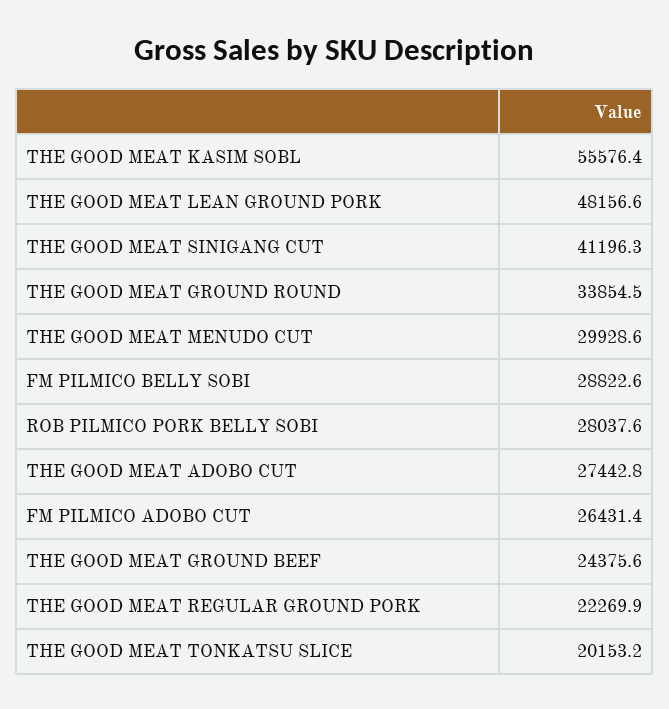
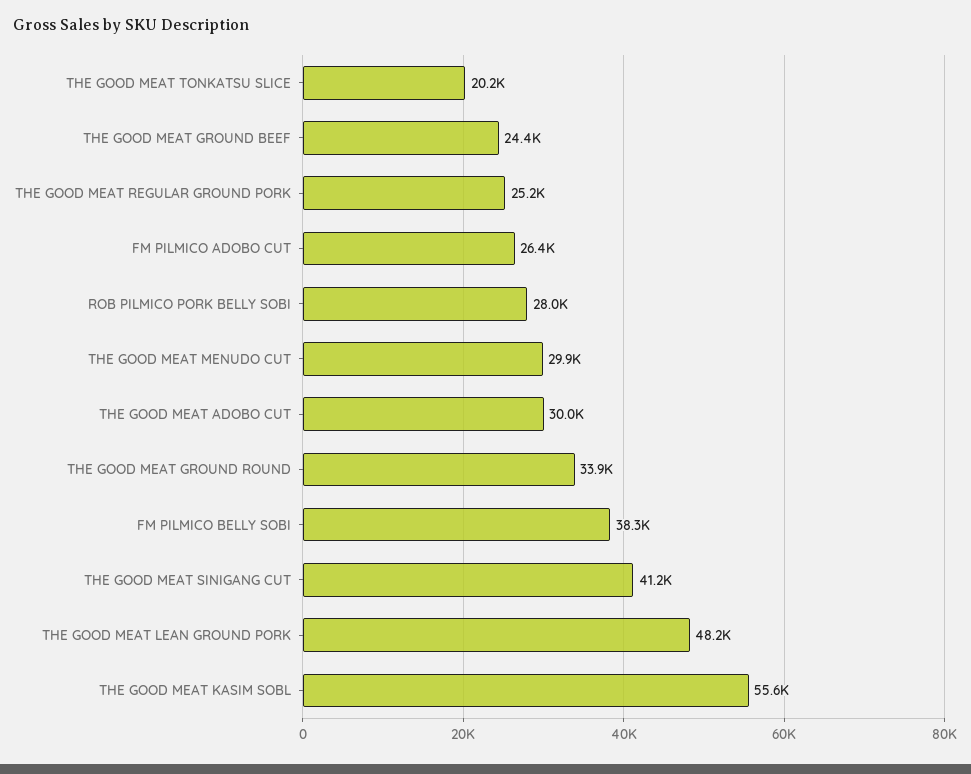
  {
    "THE GOOD MEAT KASIM SOBL": 55576.4,
    "THE GOOD MEAT LEAN GROUND PORK": 48156.6,
    "THE GOOD MEAT SINIGANG CUT": 41196.3,
    "THE GOOD MEAT GROUND ROUND": 33854.5,
    "THE GOOD MEAT MENUDO CUT": 29928.6,
-   "FM PILMICO BELLY SOBI": 28822.6,
+   "FM PILMICO BELLY SOBI": 38300,
    "ROB PILMICO PORK BELLY SOBI": 28037.6,
-   "THE GOOD MEAT ADOBO CUT": 27442.8,
+   "THE GOOD MEAT ADOBO CUT": 30000,
    "FM PILMICO ADOBO CUT": 26431.4,
    "THE GOOD MEAT GROUND BEEF": 24375.6,
-   "THE GOOD MEAT REGULAR GROUND PORK": 22269.9,
+   "THE GOOD MEAT REGULAR GROUND PORK": 25200,
    "THE GOOD MEAT TONKATSU SLICE": 20153.2
  }

